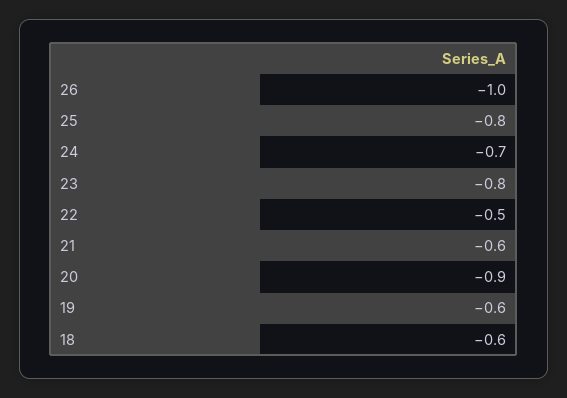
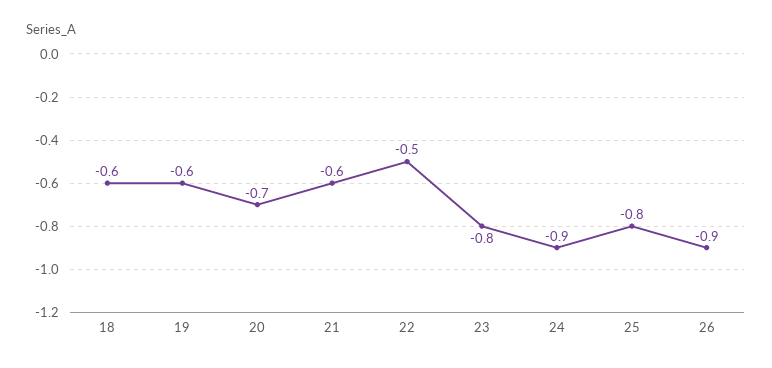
  {
-   "26": -1,
+   "26": -0.9,
    "25": -0.8,
-   "24": -0.7,
+   "24": -0.9,
    "23": -0.8,
    "22": -0.5,
    "21": -0.6,
-   "20": -0.9,
+   "20": -0.7,
    "19": -0.6,
    "18": -0.6
  }

